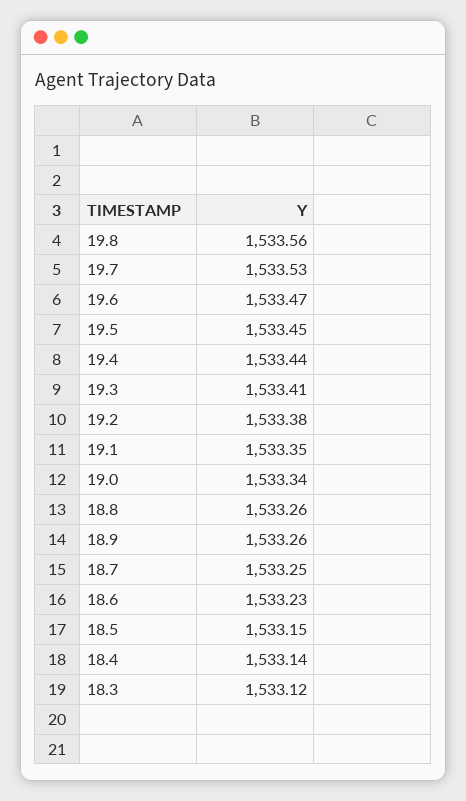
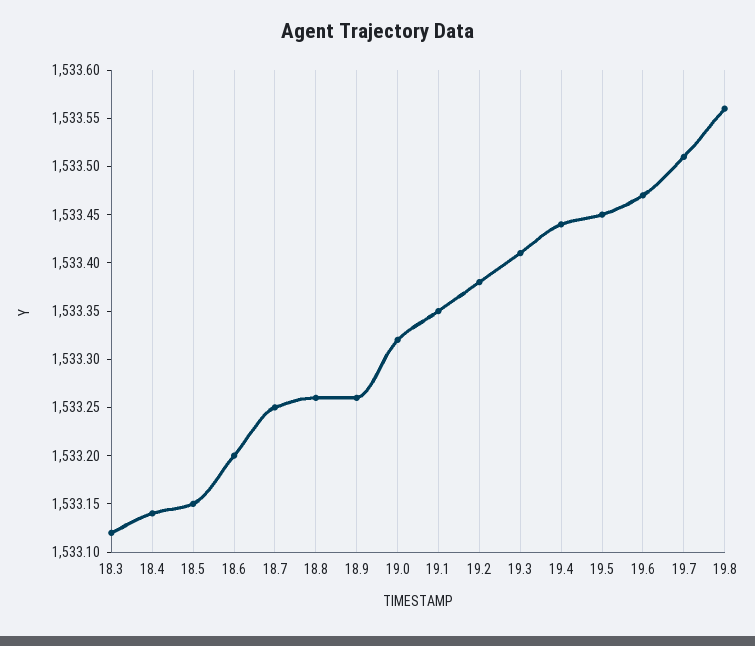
  {
    "19.8": 1533.56,
-   "19.7": 1533.53,
+   "19.7": 1533.51,
    "19.6": 1533.47,
    "19.5": 1533.45,
    "19.4": 1533.44,
    "19.3": 1533.41,
    "19.2": 1533.38,
    "19.1": 1533.35,
-   "19.0": 1533.34,
+   "19.0": 1533.32,
    "18.8": 1533.26,
    "18.9": 1533.26,
    "18.7": 1533.25,
-   "18.6": 1533.23,
+   "18.6": 1533.2,
    "18.5": 1533.15,
    "18.4": 1533.14,
    "18.3": 1533.12
  }

